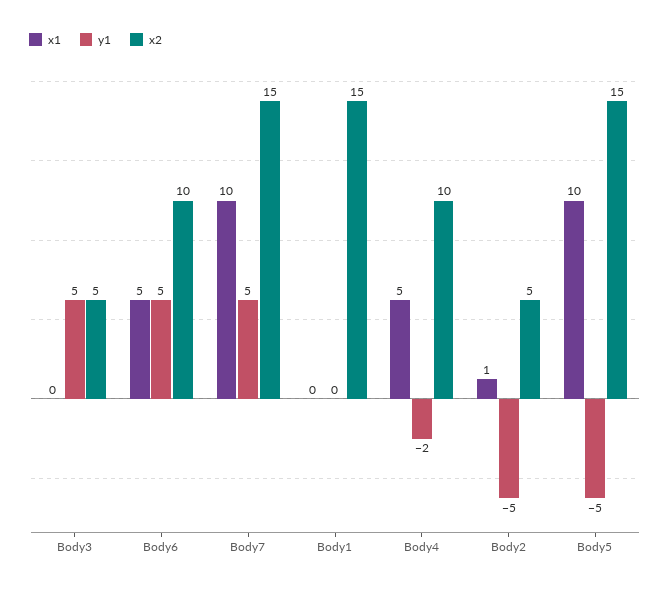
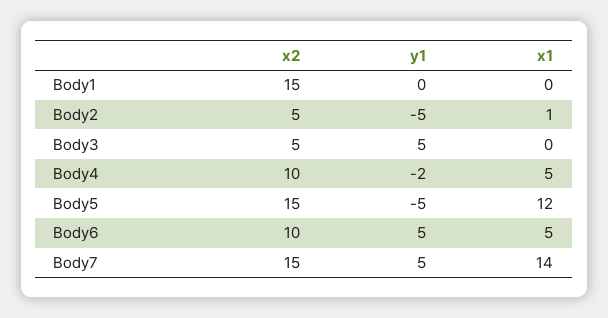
  {
    "x1": {
      "Body3": 0,
      "Body6": 5,
-     "Body7": 10,
+     "Body7": 14,
      "Body1": 0,
      "Body4": 5,
      "Body2": 1,
-     "Body5": 10
+     "Body5": 12
    },
    "y1": {
      "Body3": 5,
      "Body6": 5,
      "Body7": 5,
      "Body1": 0,
      "Body4": -2,
      "Body2": -5,
      "Body5": -5
    },
    "x2": {
      "Body3": 5,
      "Body6": 10,
      "Body7": 15,
      "Body1": 15,
      "Body4": 10,
      "Body2": 5,
      "Body5": 15
    }
  }

